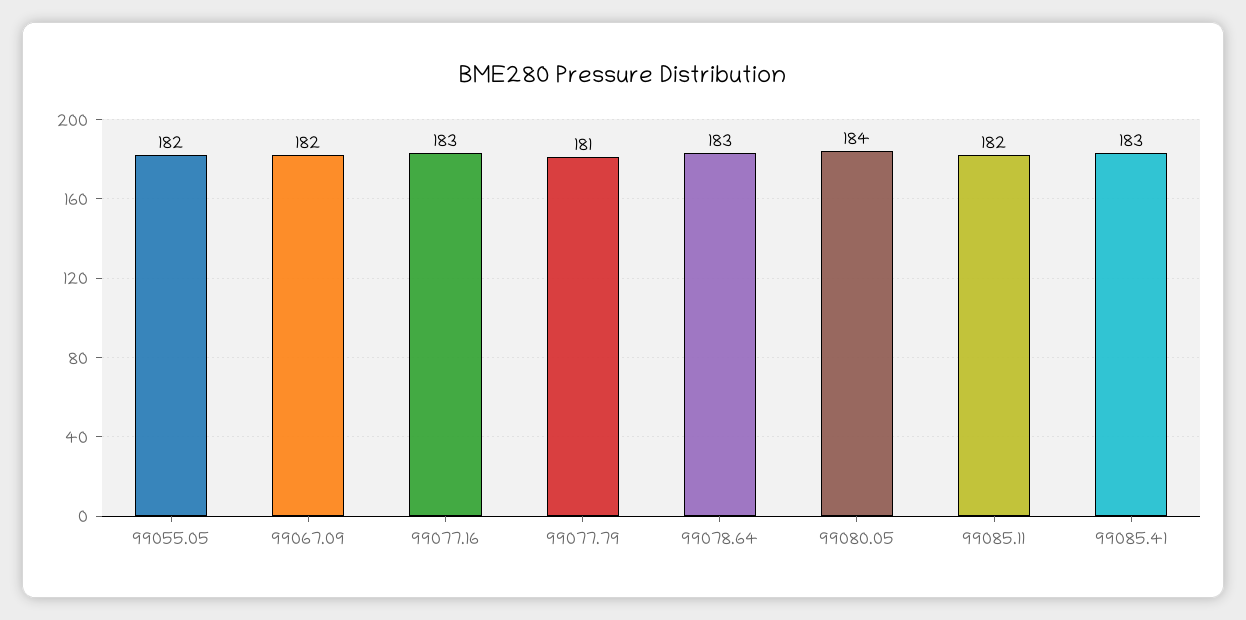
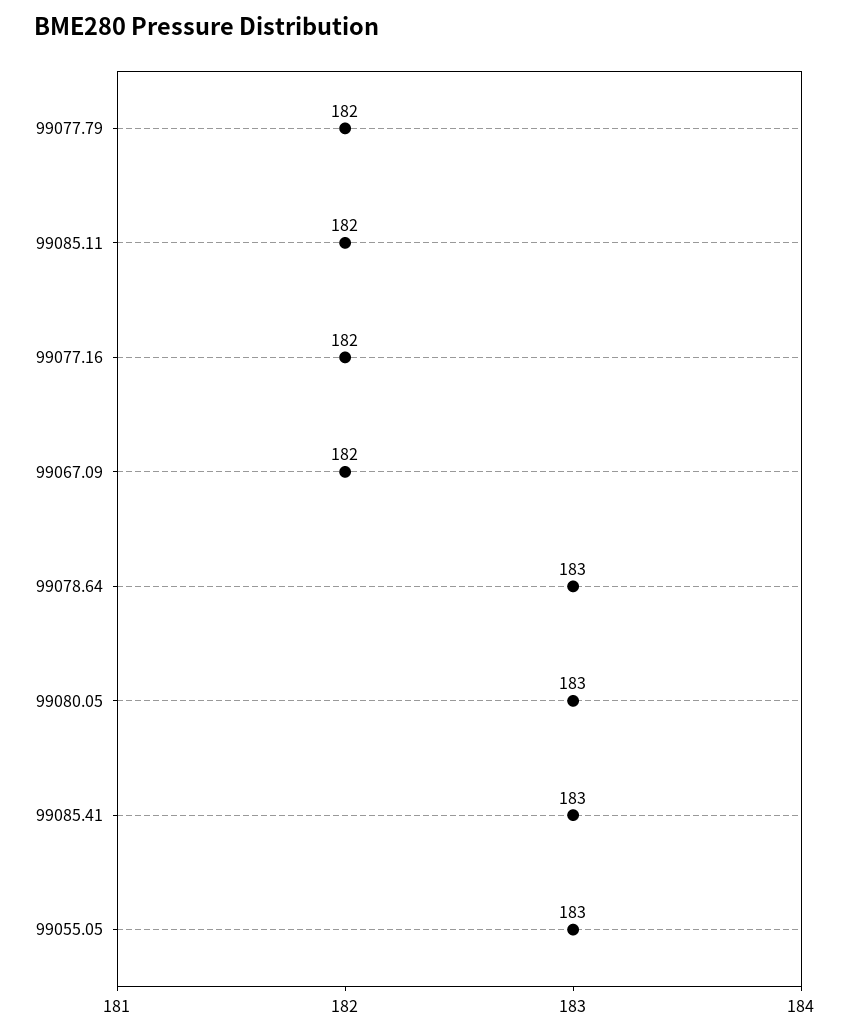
  {
-   "99055.05": 182,
+   "99055.05": 183,
    "99067.09": 182,
-   "99077.16": 183,
+   "99077.16": 182,
-   "99077.79": 181,
+   "99077.79": 182,
    "99078.64": 183,
-   "99080.05": 184,
+   "99080.05": 183,
    "99085.11": 182,
    "99085.41": 183
  }

